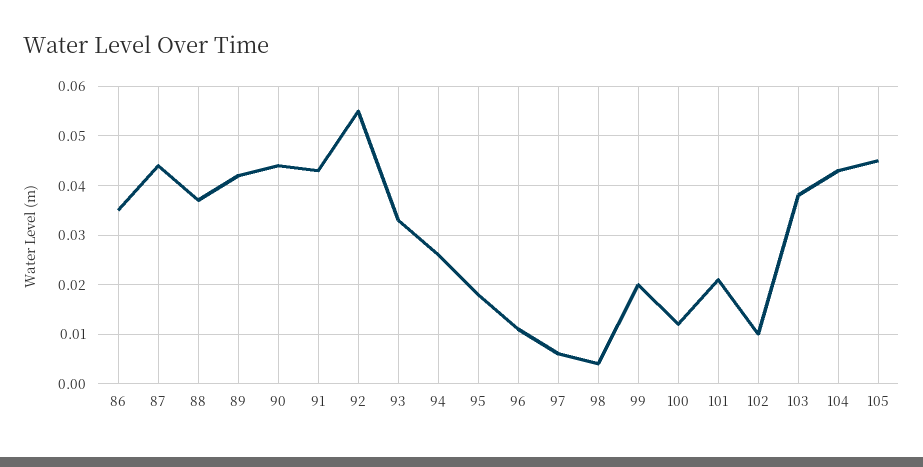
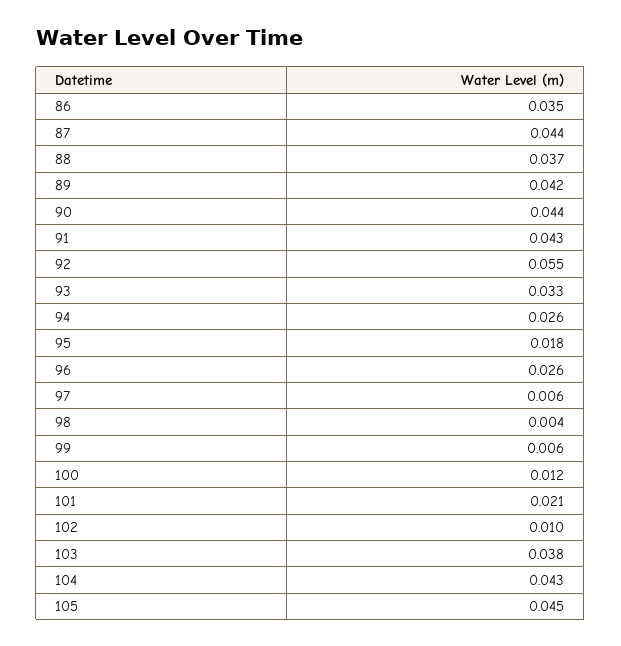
  {
    "86": 0.035,
    "87": 0.044,
    "88": 0.037,
    "89": 0.042,
    "90": 0.044,
    "91": 0.043,
    "92": 0.055,
    "93": 0.033,
    "94": 0.026,
    "95": 0.018,
-   "96": 0.01,
+   "96": 0.026,
    "97": 0.006,
    "98": 0.004,
-   "99": 0.02,
+   "99": 0.006,
    "100": 0.012,
    "101": 0.021,
    "102": 0.01,
    "103": 0.038,
    "104": 0.043,
    "105": 0.045
  }

